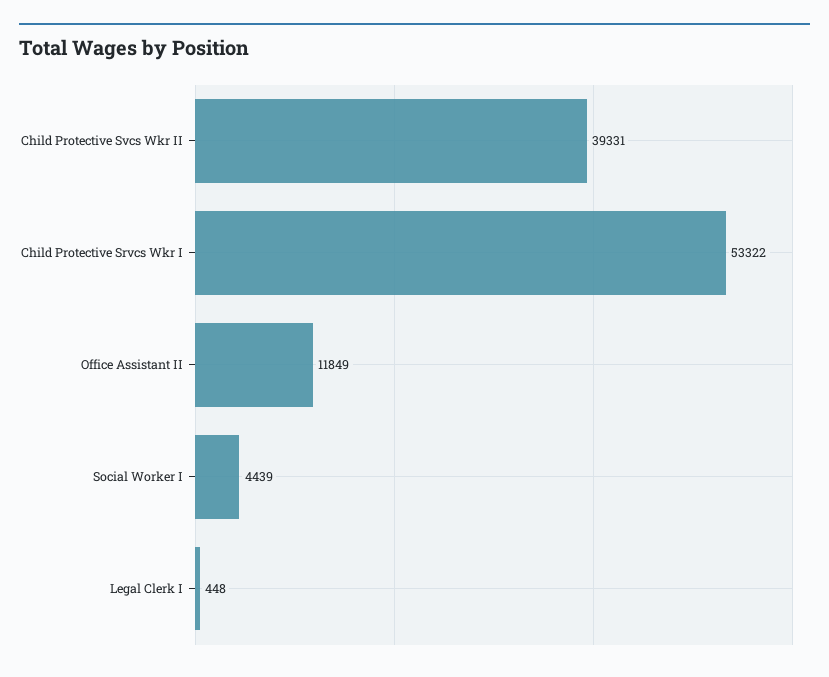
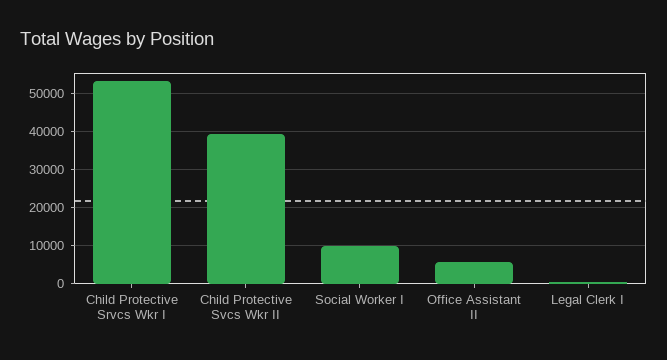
  {
    "Child Protective Svcs Wkr II": 39331,
    "Child Protective Srvcs Wkr I": 53322,
-   "Office Assistant II": 11849,
+   "Office Assistant II": 6000,
-   "Social Worker I": 4439,
+   "Social Worker I": 10000,
    "Legal Clerk I": 448
  }

